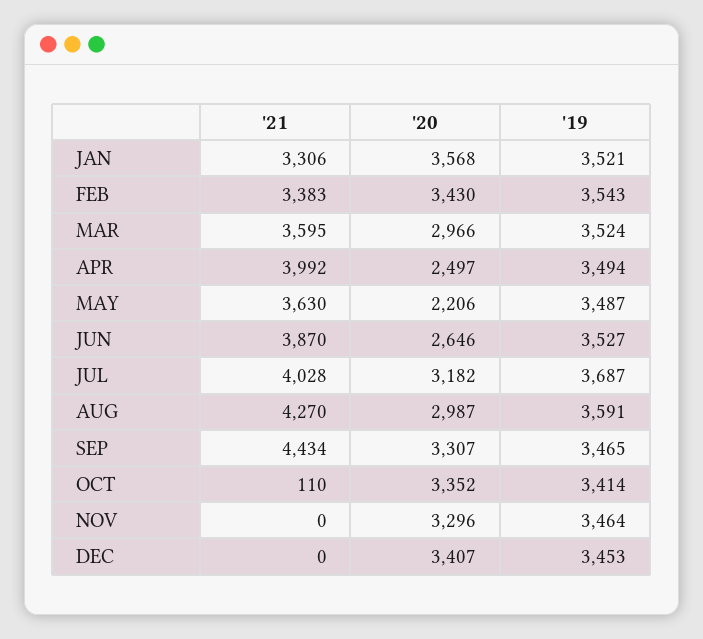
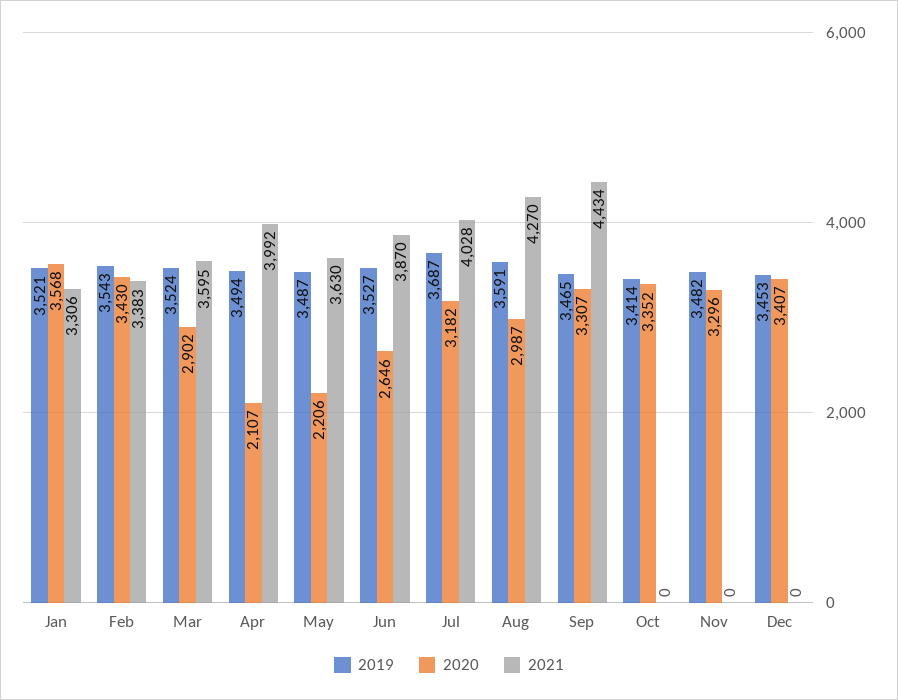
  {
    "'21": {
      "JAN": 3306,
      "FEB": 3383,
      "MAR": 3595,
      "APR": 3992,
      "MAY": 3630,
      "JUN": 3870,
      "JUL": 4028,
      "AUG": 4270,
      "SEP": 4434,
-     "OCT": 110,
+     "OCT": 0,
      "NOV": 0,
      "DEC": 0
    },
    "'20": {
      "JAN": 3568,
      "FEB": 3430,
-     "MAR": 2966,
+     "MAR": 2902,
-     "APR": 2497,
+     "APR": 2107,
      "MAY": 2206,
      "JUN": 2646,
      "JUL": 3182,
      "AUG": 2987,
      "SEP": 3307,
      "OCT": 3352,
      "NOV": 3296,
      "DEC": 3407
    },
    "'19": {
      "JAN": 3521,
      "FEB": 3543,
      "MAR": 3524,
      "APR": 3494,
      "MAY": 3487,
      "JUN": 3527,
      "JUL": 3687,
      "AUG": 3591,
      "SEP": 3465,
      "OCT": 3414,
-     "NOV": 3464,
+     "NOV": 3482,
      "DEC": 3453
    }
  }

